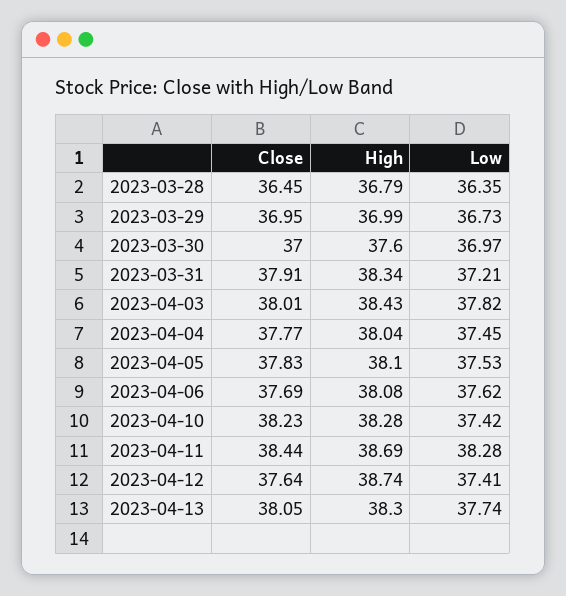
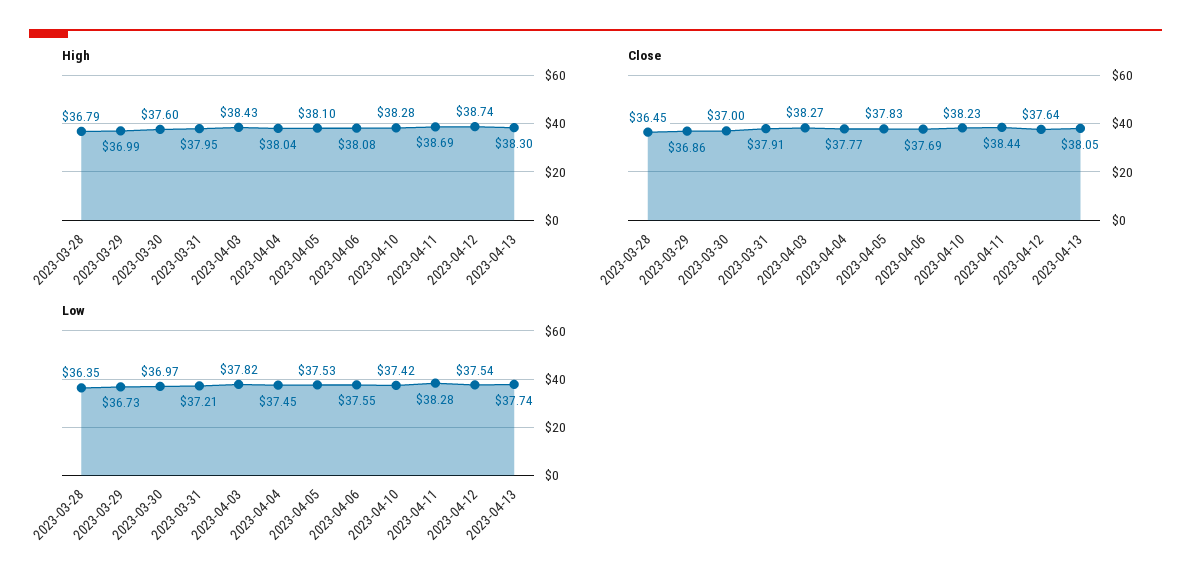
  {
    "Close": {
      "2023-03-28": 36.45,
-     "2023-03-29": 36.95,
+     "2023-03-29": 36.86,
      "2023-03-30": 37,
      "2023-03-31": 37.91,
-     "2023-04-03": 38.01,
+     "2023-04-03": 38.27,
      "2023-04-04": 37.77,
      "2023-04-05": 37.83,
      "2023-04-06": 37.69,
      "2023-04-10": 38.23,
      "2023-04-11": 38.44,
      "2023-04-12": 37.64,
      "2023-04-13": 38.05
    },
    "High": {
      "2023-03-28": 36.79,
      "2023-03-29": 36.99,
      "2023-03-30": 37.6,
-     "2023-03-31": 38.34,
+     "2023-03-31": 37.95,
      "2023-04-03": 38.43,
      "2023-04-04": 38.04,
      "2023-04-05": 38.1,
      "2023-04-06": 38.08,
      "2023-04-10": 38.28,
      "2023-04-11": 38.69,
      "2023-04-12": 38.74,
      "2023-04-13": 38.3
    },
    "Low": {
      "2023-03-28": 36.35,
      "2023-03-29": 36.73,
      "2023-03-30": 36.97,
      "2023-03-31": 37.21,
      "2023-04-03": 37.82,
      "2023-04-04": 37.45,
      "2023-04-05": 37.53,
-     "2023-04-06": 37.62,
+     "2023-04-06": 37.55,
      "2023-04-10": 37.42,
      "2023-04-11": 38.28,
-     "2023-04-12": 37.41,
+     "2023-04-12": 37.54,
      "2023-04-13": 37.74
    }
  }

